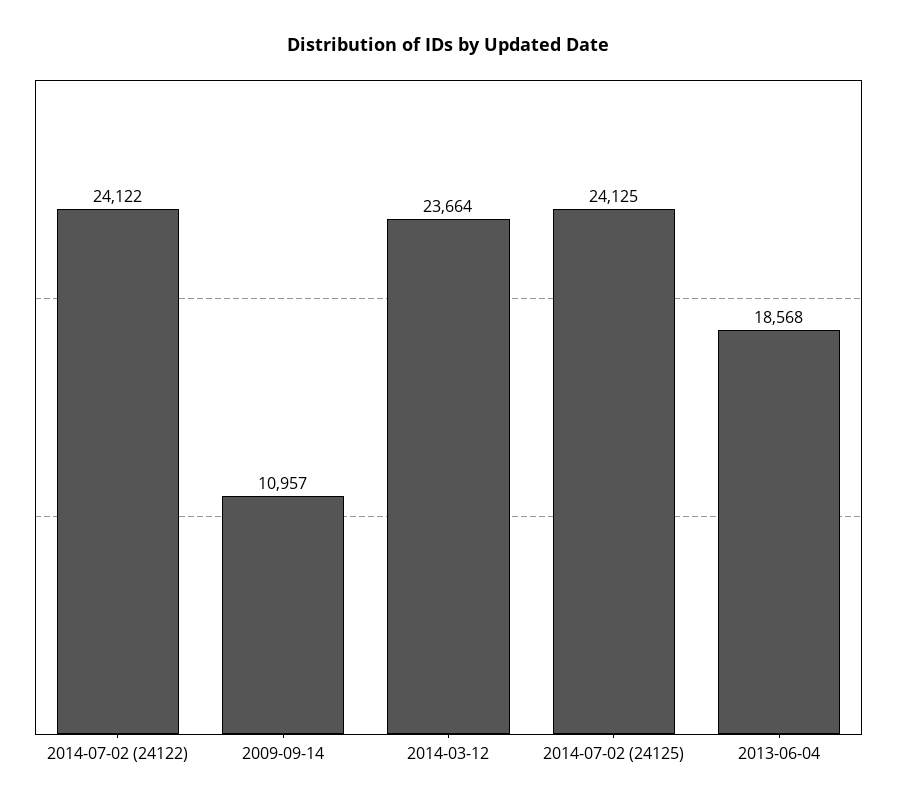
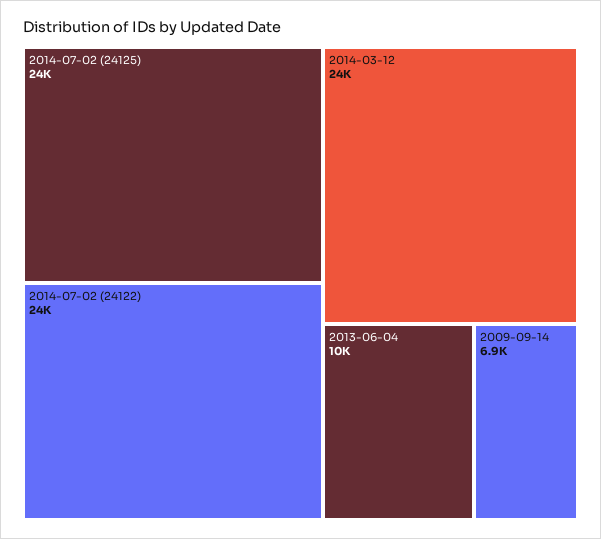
  {
    "2014-07-02 (24122)": 24122,
-   "2009-09-14": 10957,
+   "2009-09-14": 6900,
    "2014-03-12": 23664,
    "2014-07-02 (24125)": 24125,
-   "2013-06-04": 18568
+   "2013-06-04": 10000
  }

